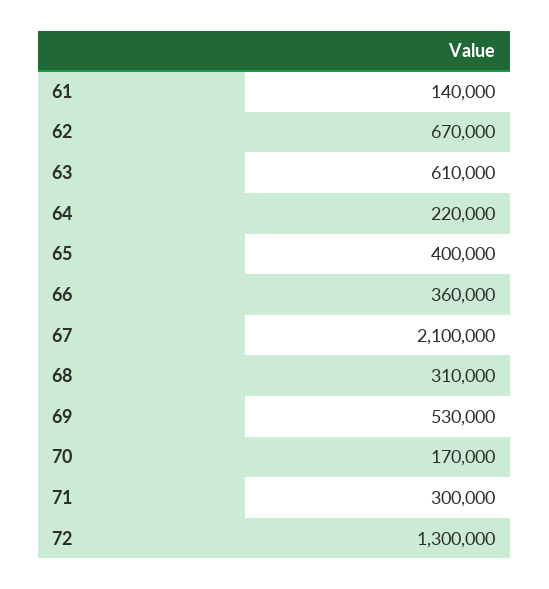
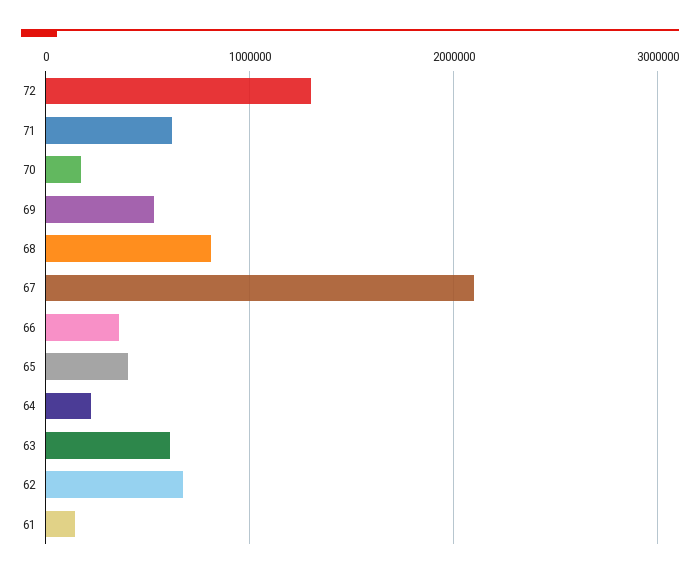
  {
    "61": 140000,
    "62": 670000,
    "63": 610000,
    "64": 220000,
    "65": 400000,
    "66": 360000,
    "67": 2100000,
-   "68": 310000,
+   "68": 800000,
    "69": 530000,
    "70": 170000,
-   "71": 300000,
+   "71": 600000,
    "72": 1300000
  }

